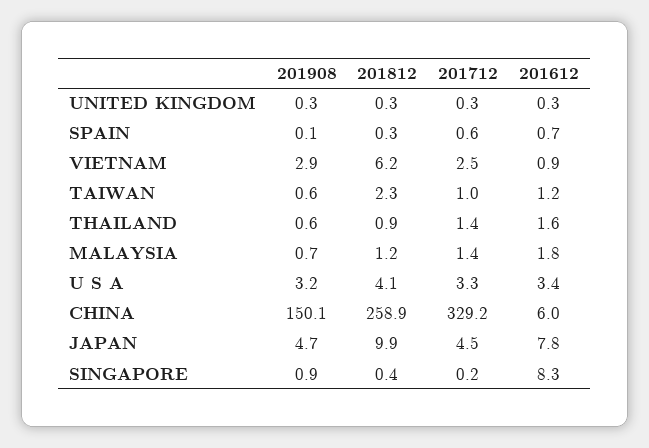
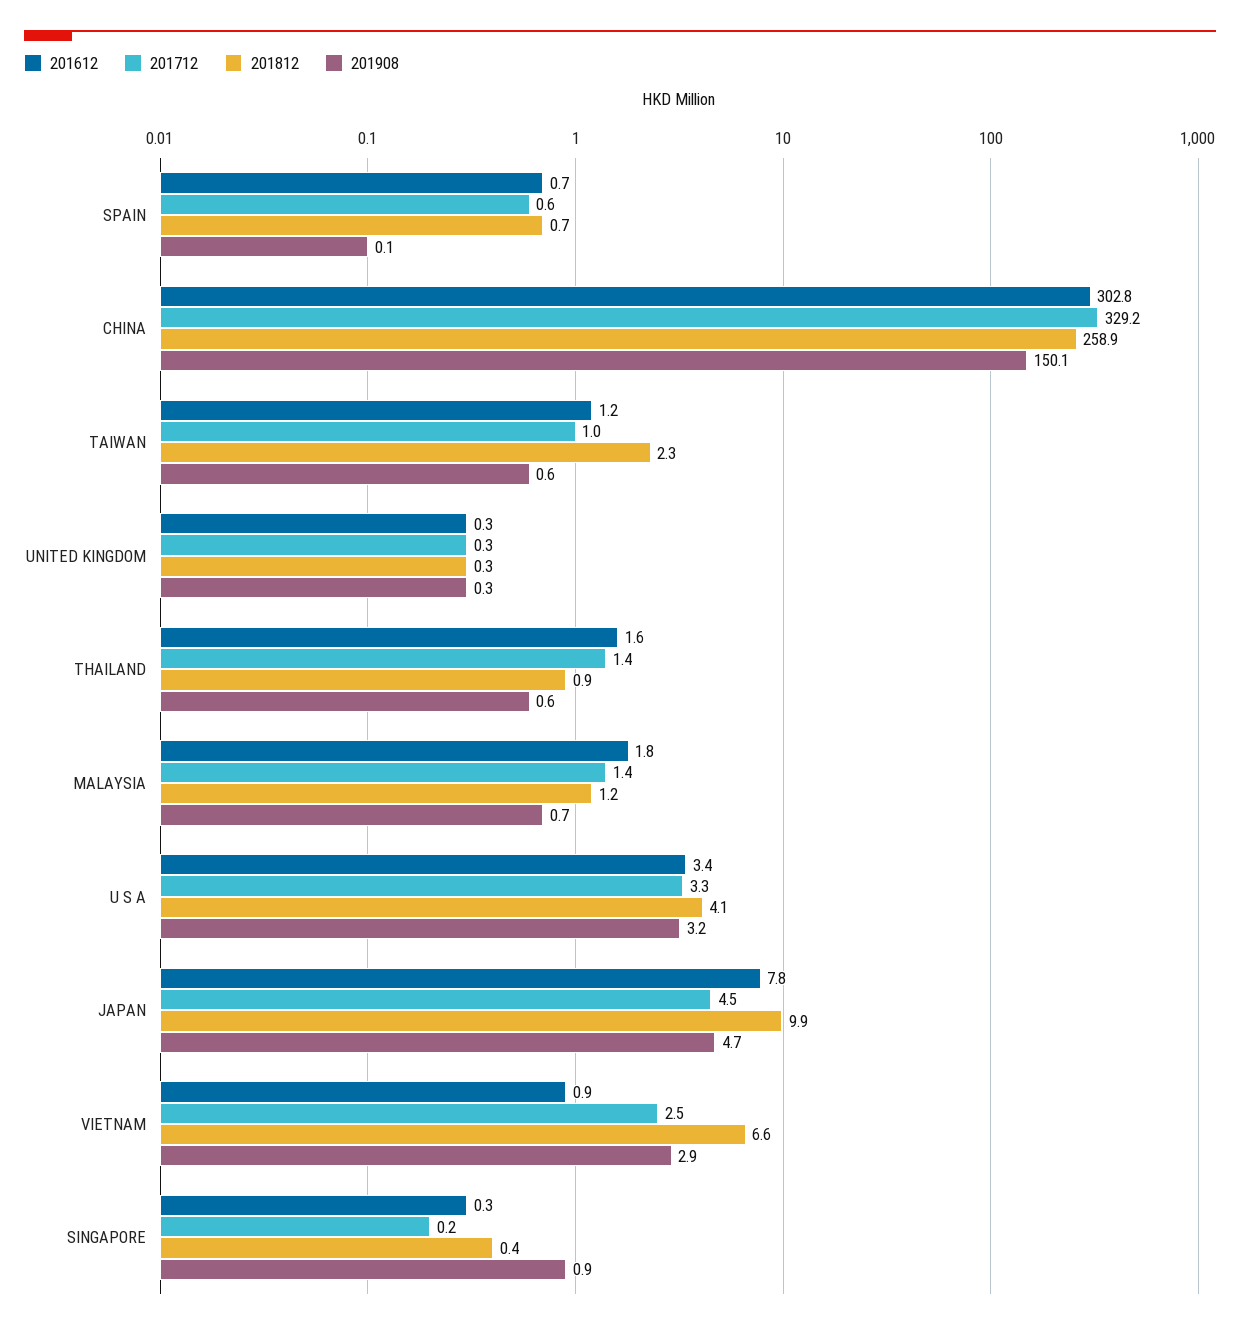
  {
    "201908": {
      "UNITED KINGDOM": 0.3,
      "SPAIN": 0.1,
      "VIETNAM": 2.9,
      "TAIWAN": 0.6,
      "THAILAND": 0.6,
      "MALAYSIA": 0.7,
      "U S A": 3.2,
      "CHINA": 150.1,
      "JAPAN": 4.7,
      "SINGAPORE": 0.9
    },
    "201812": {
      "UNITED KINGDOM": 0.3,
-     "SPAIN": 0.3,
+     "SPAIN": 0.7,
-     "VIETNAM": 6.2,
+     "VIETNAM": 6.6,
      "TAIWAN": 2.3,
      "THAILAND": 0.9,
      "MALAYSIA": 1.2,
      "U S A": 4.1,
      "CHINA": 258.9,
      "JAPAN": 9.9,
      "SINGAPORE": 0.4
    },
    "201712": {
      "UNITED KINGDOM": 0.3,
      "SPAIN": 0.6,
      "VIETNAM": 2.5,
      "TAIWAN": 1,
      "THAILAND": 1.4,
      "MALAYSIA": 1.4,
      "U S A": 3.3,
      "CHINA": 329.2,
      "JAPAN": 4.5,
      "SINGAPORE": 0.2
    },
    "201612": {
      "UNITED KINGDOM": 0.3,
      "SPAIN": 0.7,
      "VIETNAM": 0.9,
      "TAIWAN": 1.2,
      "THAILAND": 1.6,
      "MALAYSIA": 1.8,
      "U S A": 3.4,
-     "CHINA": 6,
+     "CHINA": 302.8,
      "JAPAN": 7.8,
-     "SINGAPORE": 8.3
+     "SINGAPORE": 0.3
    }
  }

